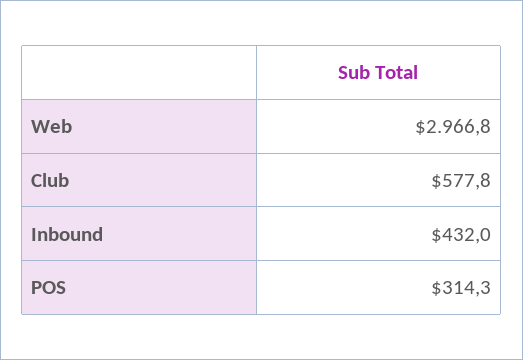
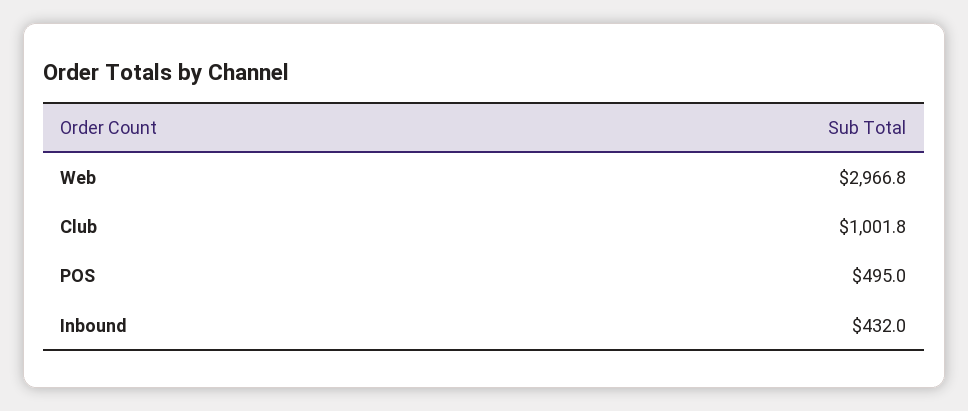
  {
    "Web": 2966.8,
-   "Club": 577.8,
+   "Club": 1001.8,
    "Inbound": 432,
-   "POS": 314.3
+   "POS": 495
  }

